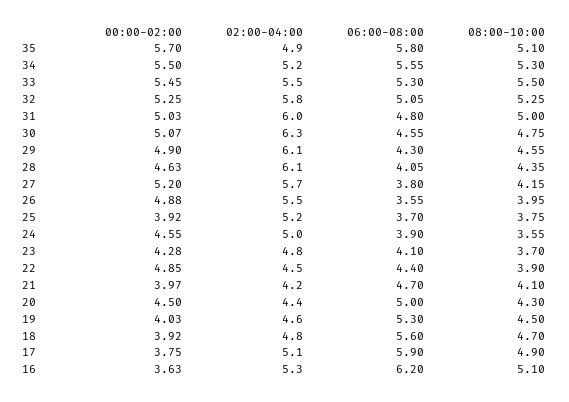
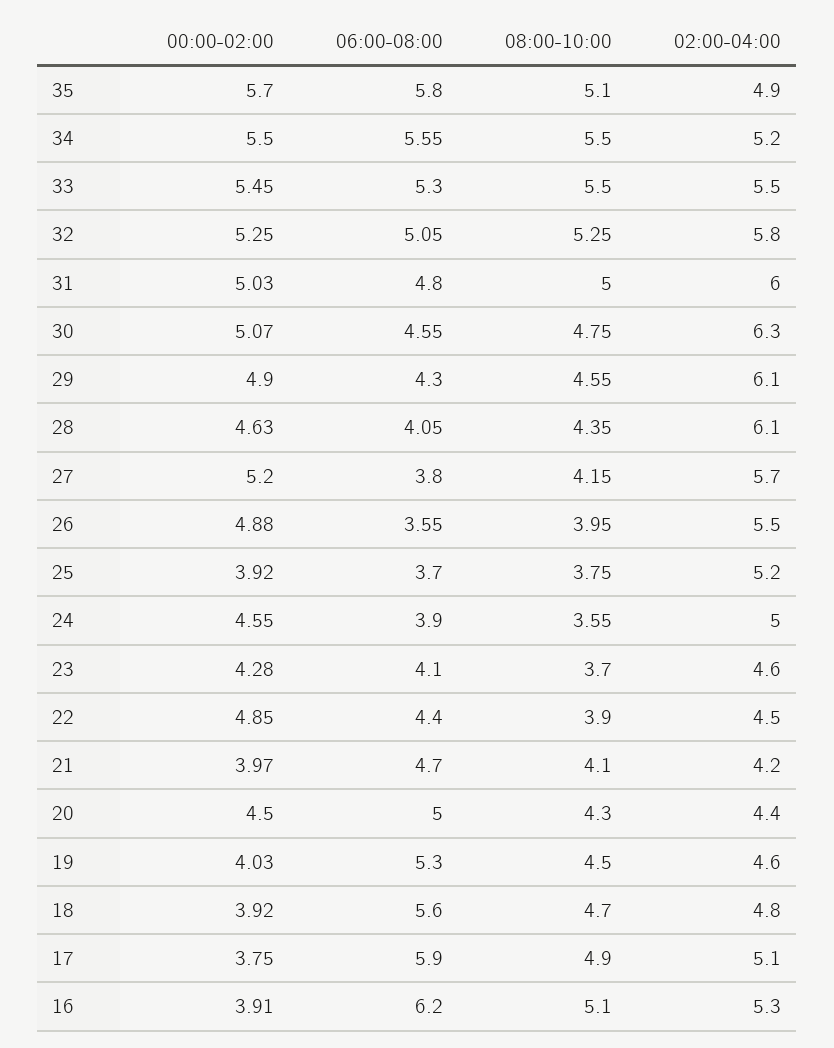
  {
    "00:00-02:00": {
      "35": 5.7,
      "34": 5.5,
      "33": 5.45,
      "32": 5.25,
      "31": 5.03,
      "30": 5.07,
      "29": 4.9,
      "28": 4.63,
      "27": 5.2,
      "26": 4.88,
      "25": 3.92,
      "24": 4.55,
      "23": 4.28,
      "22": 4.85,
      "21": 3.97,
      "20": 4.5,
      "19": 4.03,
      "18": 3.92,
      "17": 3.75,
-     "16": 3.63
+     "16": 3.91
    },
    "02:00-04:00": {
      "35": 4.9,
      "34": 5.2,
      "33": 5.5,
      "32": 5.8,
      "31": 6,
      "30": 6.3,
      "29": 6.1,
      "28": 6.1,
      "27": 5.7,
      "26": 5.5,
      "25": 5.2,
      "24": 5,
-     "23": 4.8,
+     "23": 4.6,
      "22": 4.5,
      "21": 4.2,
      "20": 4.4,
      "19": 4.6,
      "18": 4.8,
      "17": 5.1,
      "16": 5.3
    },
    "06:00-08:00": {
      "35": 5.8,
      "34": 5.55,
      "33": 5.3,
      "32": 5.05,
      "31": 4.8,
      "30": 4.55,
      "29": 4.3,
      "28": 4.05,
      "27": 3.8,
      "26": 3.55,
      "25": 3.7,
      "24": 3.9,
      "23": 4.1,
      "22": 4.4,
      "21": 4.7,
      "20": 5,
      "19": 5.3,
      "18": 5.6,
      "17": 5.9,
      "16": 6.2
    },
    "08:00-10:00": {
      "35": 5.1,
-     "34": 5.3,
+     "34": 5.5,
      "33": 5.5,
      "32": 5.25,
      "31": 5,
      "30": 4.75,
      "29": 4.55,
      "28": 4.35,
      "27": 4.15,
      "26": 3.95,
      "25": 3.75,
      "24": 3.55,
      "23": 3.7,
      "22": 3.9,
      "21": 4.1,
      "20": 4.3,
      "19": 4.5,
      "18": 4.7,
      "17": 4.9,
      "16": 5.1
    }
  }

